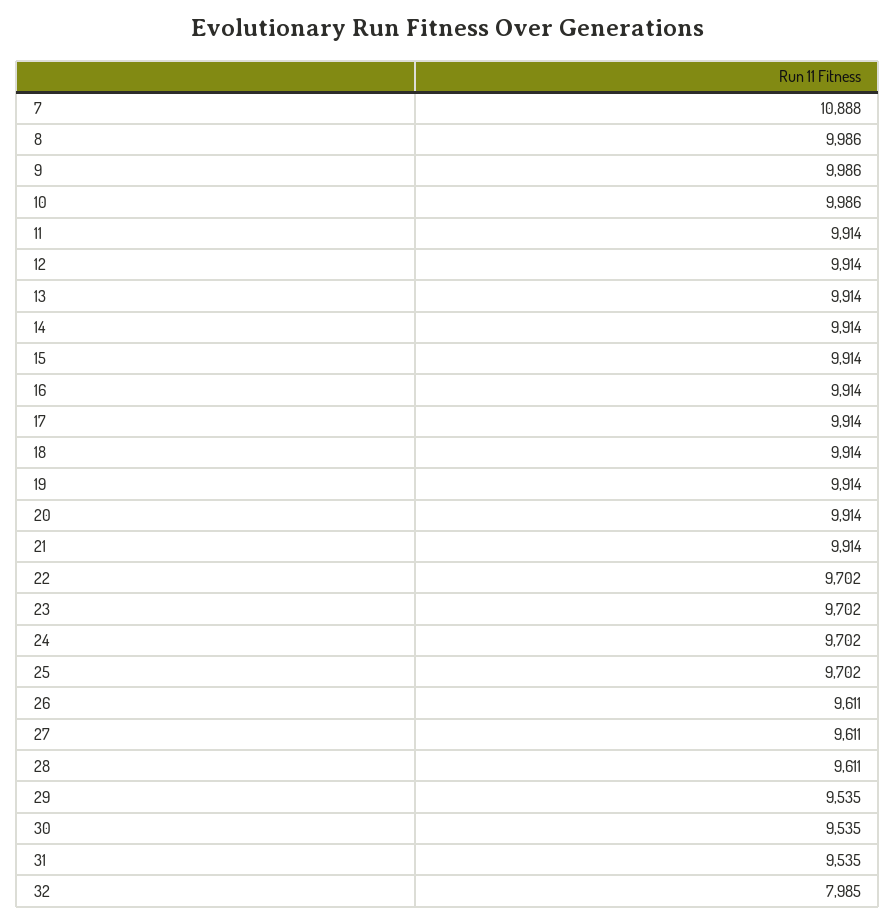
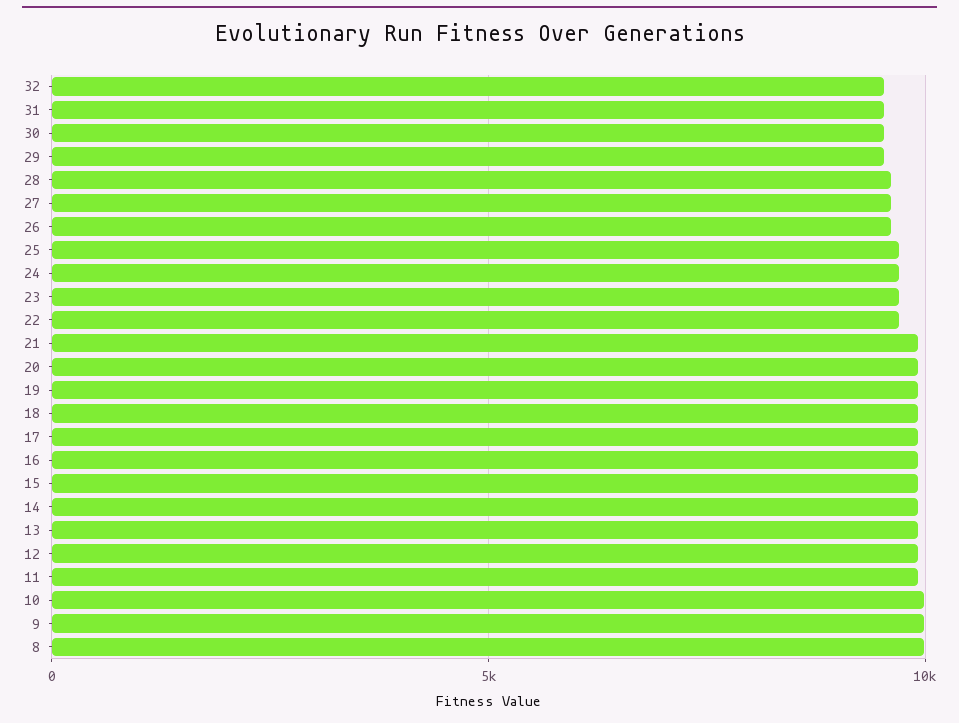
  {
-   "7": 10888,
    "8": 9986,
    "9": 9986,
    "10": 9986,
    "11": 9914,
    "12": 9914,
    "13": 9914,
    "14": 9914,
    "15": 9914,
    "16": 9914,
    "17": 9914,
    "18": 9914,
    "19": 9914,
    "20": 9914,
    "21": 9914,
    "22": 9702,
    "23": 9702,
    "24": 9702,
    "25": 9702,
    "26": 9611,
    "27": 9611,
    "28": 9611,
    "29": 9535,
    "30": 9535,
    "31": 9535,
-   "32": 7985
+   "32": 9500
  }

